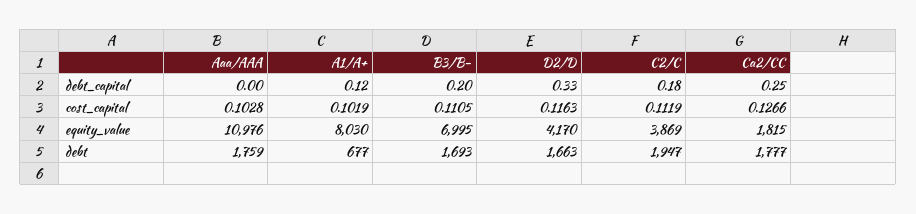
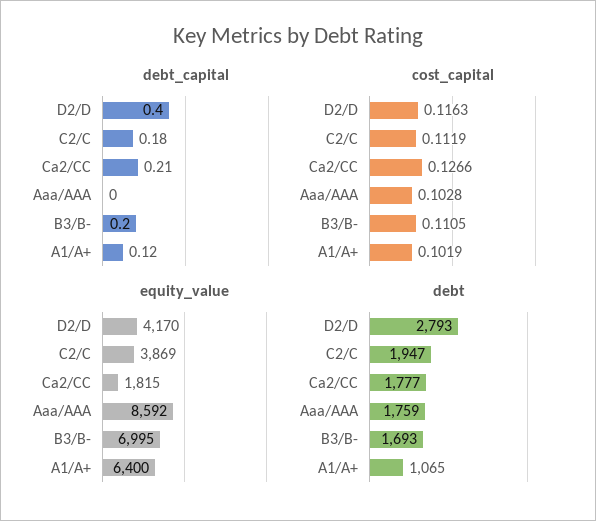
  {
    "debt_capital": {
      "Aaa/AAA": 0,
      "A1/A+": 0.12,
      "B3/B-": 0.2,
-     "D2/D": 0.33,
+     "D2/D": 0.4,
      "C2/C": 0.18,
-     "Ca2/CC": 0.25
+     "Ca2/CC": 0.21
    },
    "cost_capital": {
      "Aaa/AAA": 0.1028,
      "A1/A+": 0.1019,
      "B3/B-": 0.1105,
      "D2/D": 0.1163,
      "C2/C": 0.1119,
      "Ca2/CC": 0.1266
    },
    "equity_value": {
-     "Aaa/AAA": 10976,
+     "Aaa/AAA": 8592,
-     "A1/A+": 8030,
+     "A1/A+": 6400,
      "B3/B-": 6995,
      "D2/D": 4170,
      "C2/C": 3869,
      "Ca2/CC": 1815
    },
    "debt": {
      "Aaa/AAA": 1759,
-     "A1/A+": 677,
+     "A1/A+": 1065,
      "B3/B-": 1693,
-     "D2/D": 1663,
+     "D2/D": 2793,
      "C2/C": 1947,
      "Ca2/CC": 1777
    }
  }

